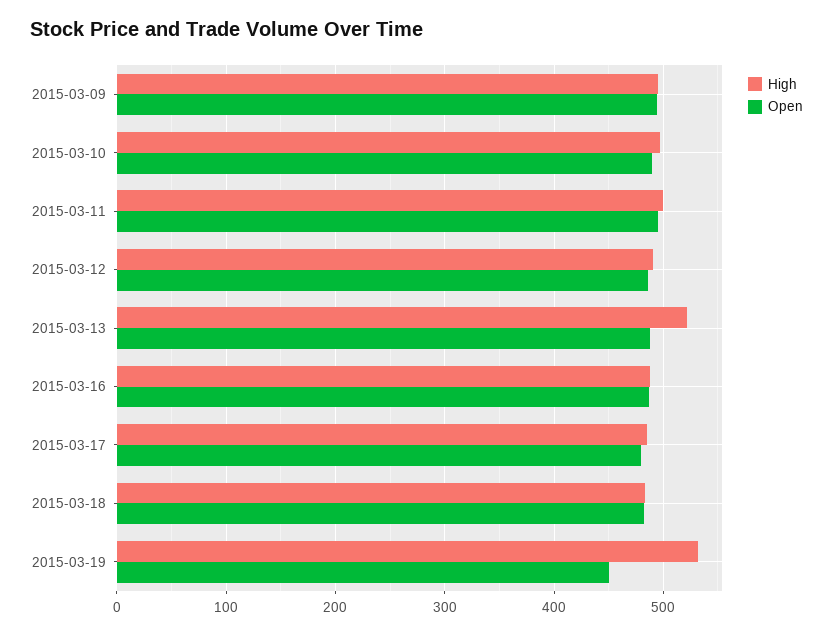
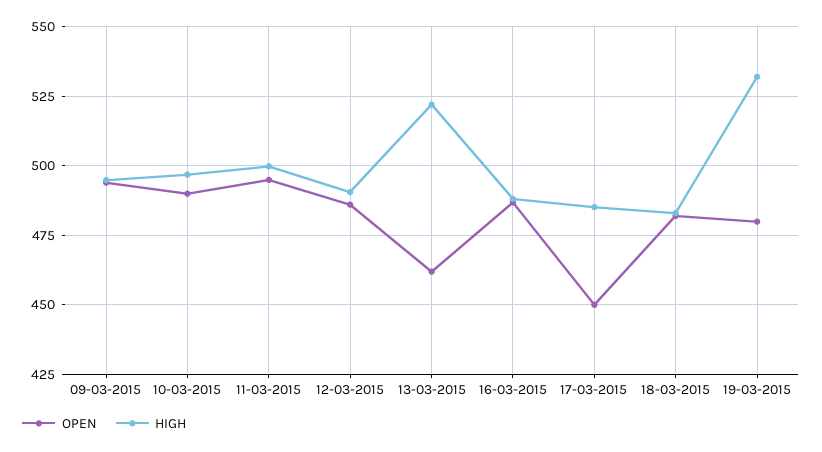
  {
    "High": {
      "2015-03-09": 495,
      "2015-03-10": 497.5,
      "2015-03-11": 500,
      "2015-03-12": 490,
      "2015-03-13": 522.5,
      "2015-03-16": 487.5,
      "2015-03-17": 485,
      "2015-03-18": 482.5,
      "2015-03-19": 532.5
    },
    "Open": {
      "2015-03-09": 495,
      "2015-03-10": 490,
      "2015-03-11": 495,
      "2015-03-12": 485,
-     "2015-03-13": 490,
+     "2015-03-13": 462.5,
      "2015-03-16": 487.5,
-     "2015-03-17": 480,
+     "2015-03-17": 450,
      "2015-03-18": 482.5,
-     "2015-03-19": 450
+     "2015-03-19": 480
    }
  }

